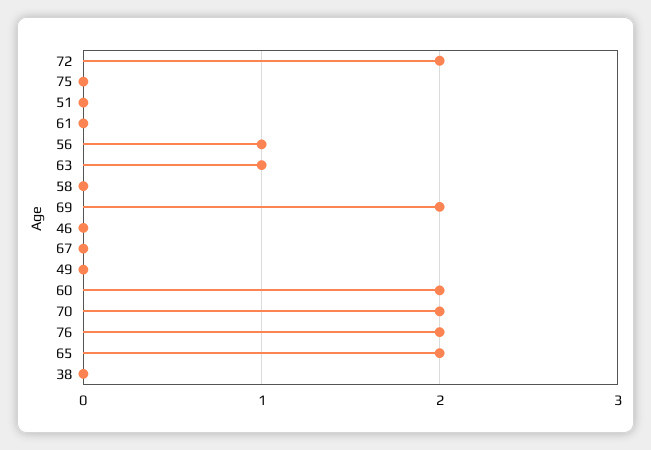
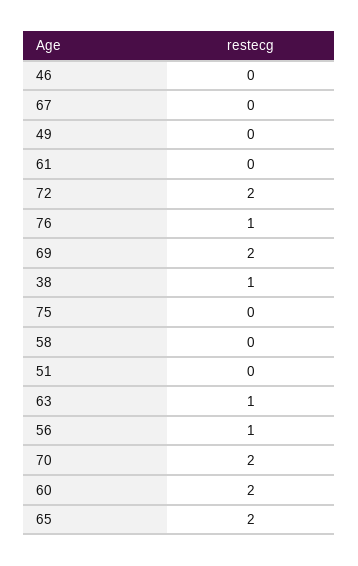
  {
    "72": 2,
    "75": 0,
    "51": 0,
    "61": 0,
    "56": 1,
    "63": 1,
    "58": 0,
    "69": 2,
    "46": 0,
    "67": 0,
    "49": 0,
    "60": 2,
    "70": 2,
-   "76": 2,
+   "76": 1,
    "65": 2,
-   "38": 0
+   "38": 1
  }

